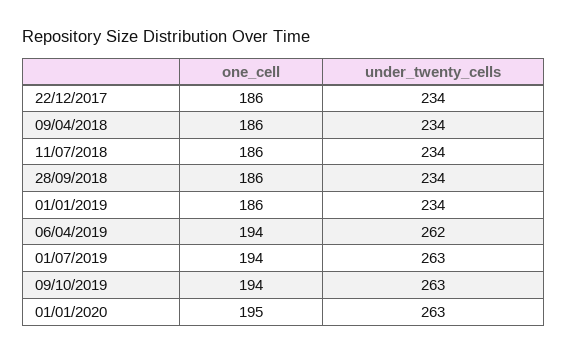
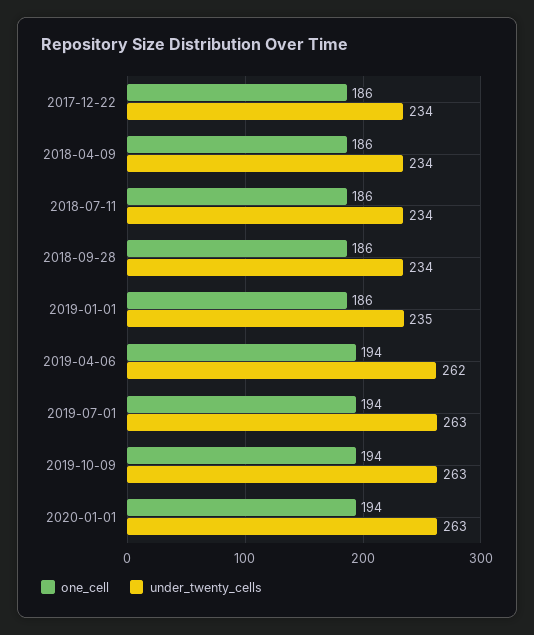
  {
    "one_cell": {
      "22/12/2017": 186,
      "09/04/2018": 186,
      "11/07/2018": 186,
      "28/09/2018": 186,
      "01/01/2019": 186,
      "06/04/2019": 194,
      "01/07/2019": 194,
      "09/10/2019": 194,
-     "01/01/2020": 195
+     "01/01/2020": 194
    },
    "under_twenty_cells": {
      "22/12/2017": 234,
      "09/04/2018": 234,
      "11/07/2018": 234,
      "28/09/2018": 234,
-     "01/01/2019": 234,
+     "01/01/2019": 235,
      "06/04/2019": 262,
      "01/07/2019": 263,
      "09/10/2019": 263,
      "01/01/2020": 263
    }
  }

